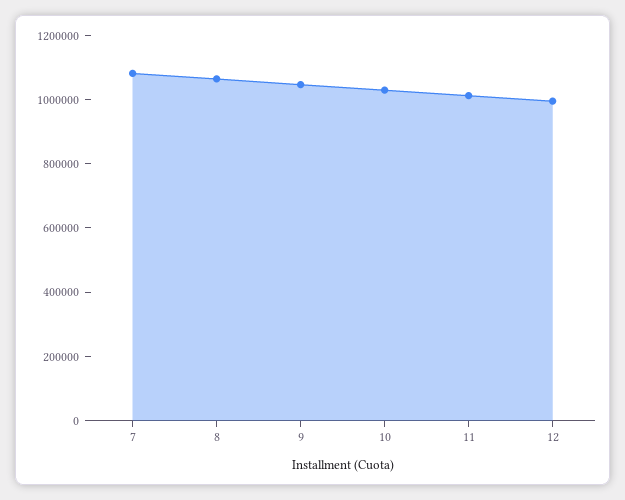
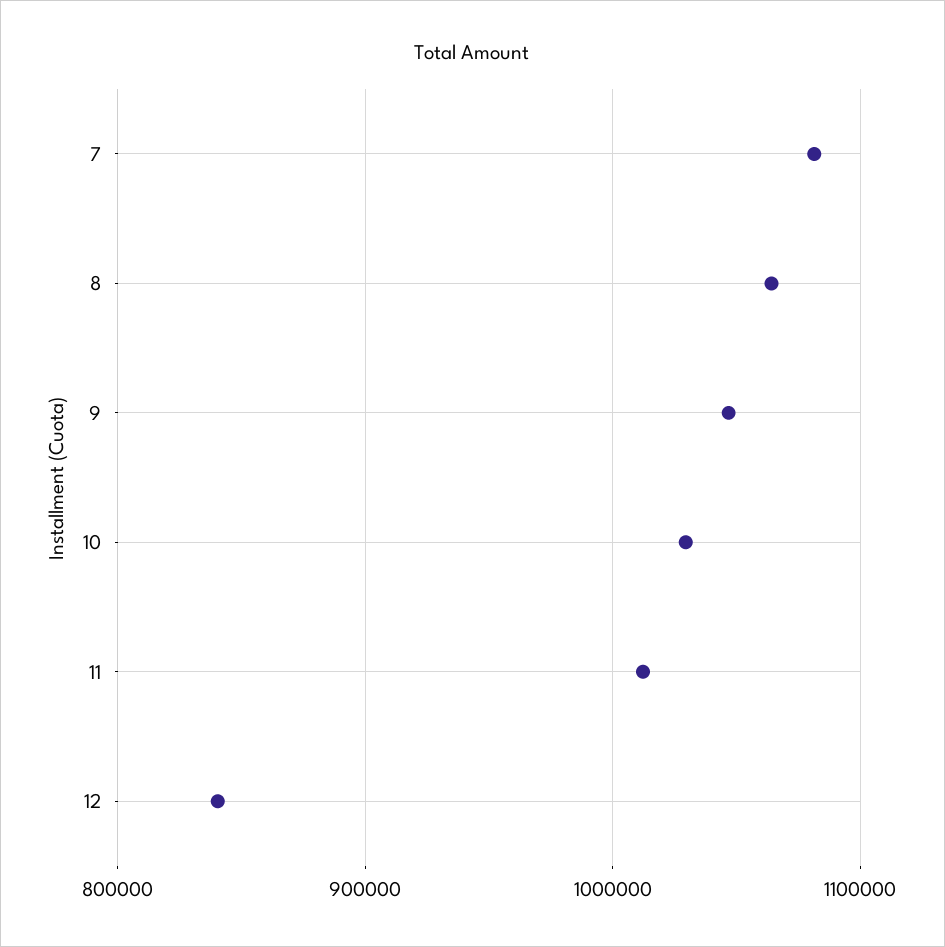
  {
    "7": 1080000,
    "8": 1060000,
    "9": 1050000,
    "10": 1030000,
    "11": 1010000,
-   "12": 1000000
+   "12": 840000
  }

